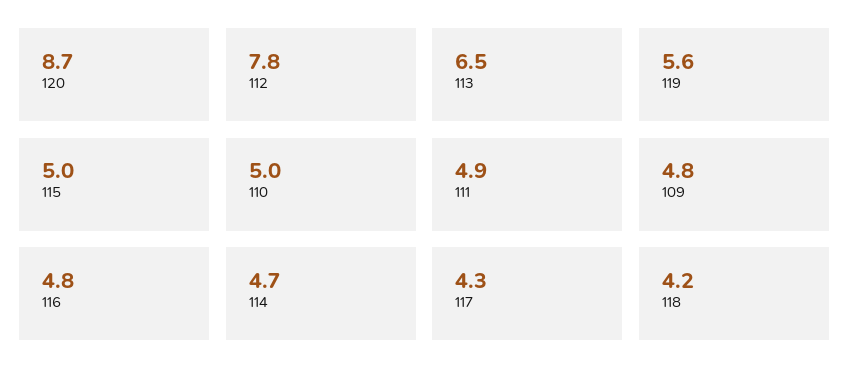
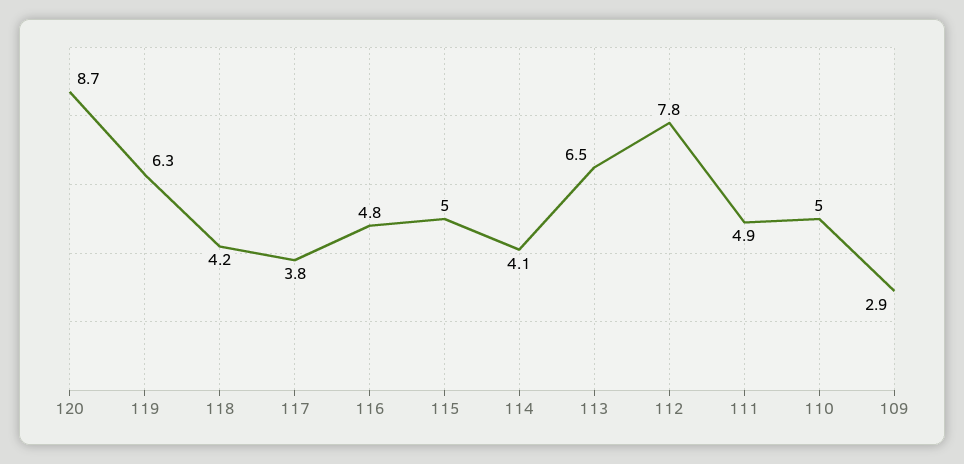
  {
    "120": 8.7,
    "112": 7.8,
    "113": 6.5,
-   "119": 5.6,
+   "119": 6.3,
    "115": 5,
    "110": 5,
    "111": 4.9,
-   "109": 4.8,
+   "109": 2.9,
    "116": 4.8,
-   "114": 4.7,
+   "114": 4.1,
-   "117": 4.3,
+   "117": 3.8,
    "118": 4.2
  }

